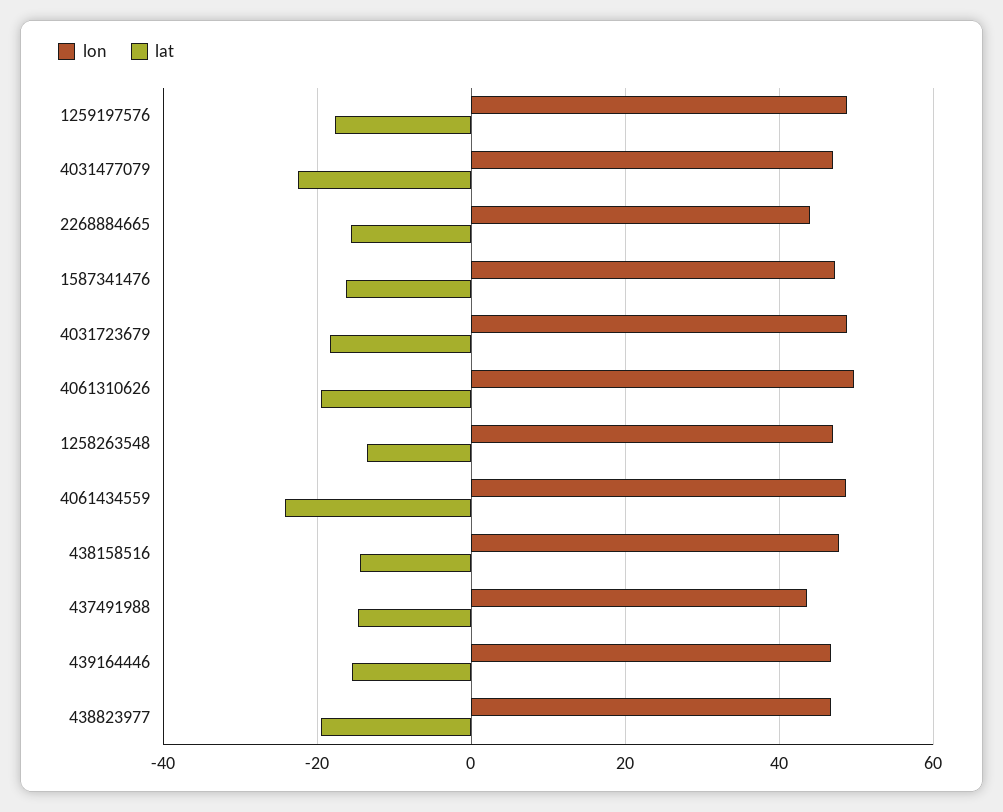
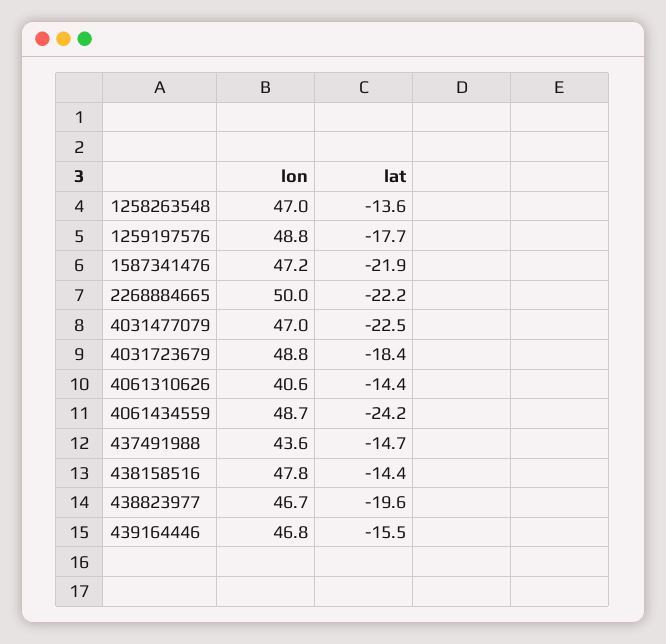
  {
    "lon": {
      "1259197576": 48.8,
      "4031477079": 47,
-     "2268884665": 44,
+     "2268884665": 50,
      "1587341476": 47.2,
      "4031723679": 48.8,
-     "4061310626": 50,
+     "4061310626": 40.6,
      "1258263548": 47,
      "4061434559": 48.7,
      "438158516": 47.8,
      "437491988": 43.6,
      "439164446": 46.8,
      "438823977": 46.7
    },
    "lat": {
      "1259197576": -17.7,
      "4031477079": -22.5,
-     "2268884665": -16,
+     "2268884665": -22.2,
-     "1587341476": -16,
+     "1587341476": -21.9,
      "4031723679": -18.4,
-     "4061310626": -20,
+     "4061310626": -14.4,
      "1258263548": -13.6,
      "4061434559": -24.2,
      "438158516": -14.4,
      "437491988": -14.7,
      "439164446": -15.5,
      "438823977": -19.6
    }
  }

